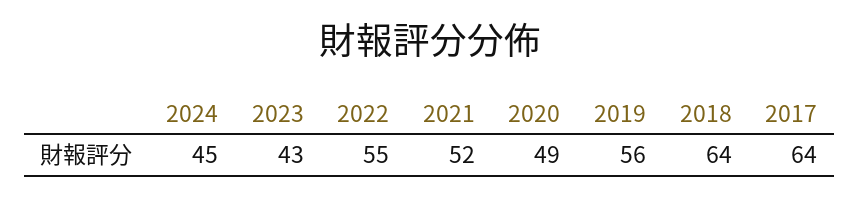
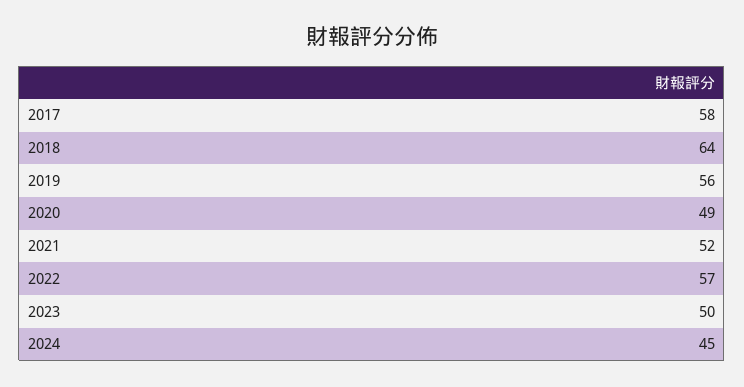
  {
    "2024": 45,
-   "2023": 43,
+   "2023": 50,
-   "2022": 55,
+   "2022": 57,
    "2021": 52,
    "2020": 49,
    "2019": 56,
    "2018": 64,
-   "2017": 64
+   "2017": 58
  }

